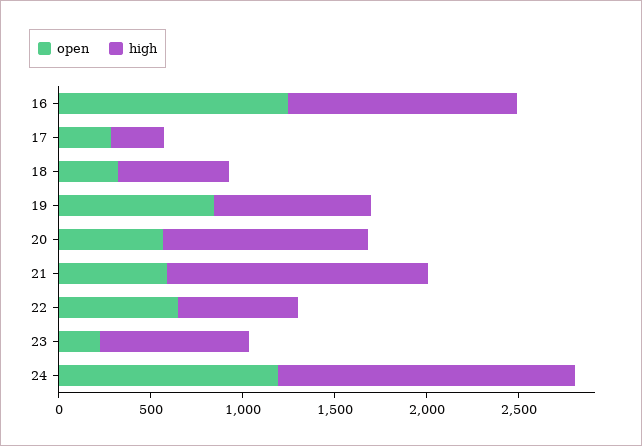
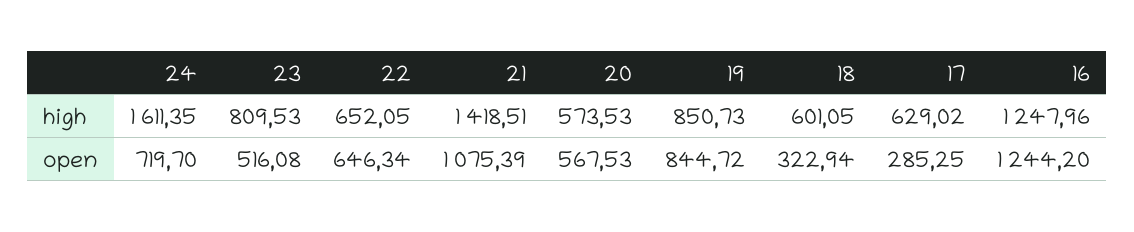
  {
    "open": {
      "16": 1244.2,
      "17": 285.25,
      "18": 322.94,
      "19": 844.72,
      "20": 567.53,
-     "21": 600,
+     "21": 1075.39,
      "22": 646.34,
-     "23": 200,
+     "23": 516.08,
-     "24": 1200
+     "24": 719.7
    },
    "high": {
      "16": 1247.96,
-     "17": 300,
+     "17": 629.02,
      "18": 601.05,
      "19": 850.73,
-     "20": 1100,
+     "20": 573.53,
      "21": 1418.51,
      "22": 652.05,
      "23": 809.53,
      "24": 1611.35
    }
  }

